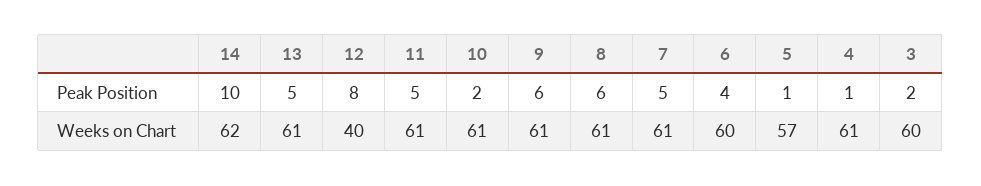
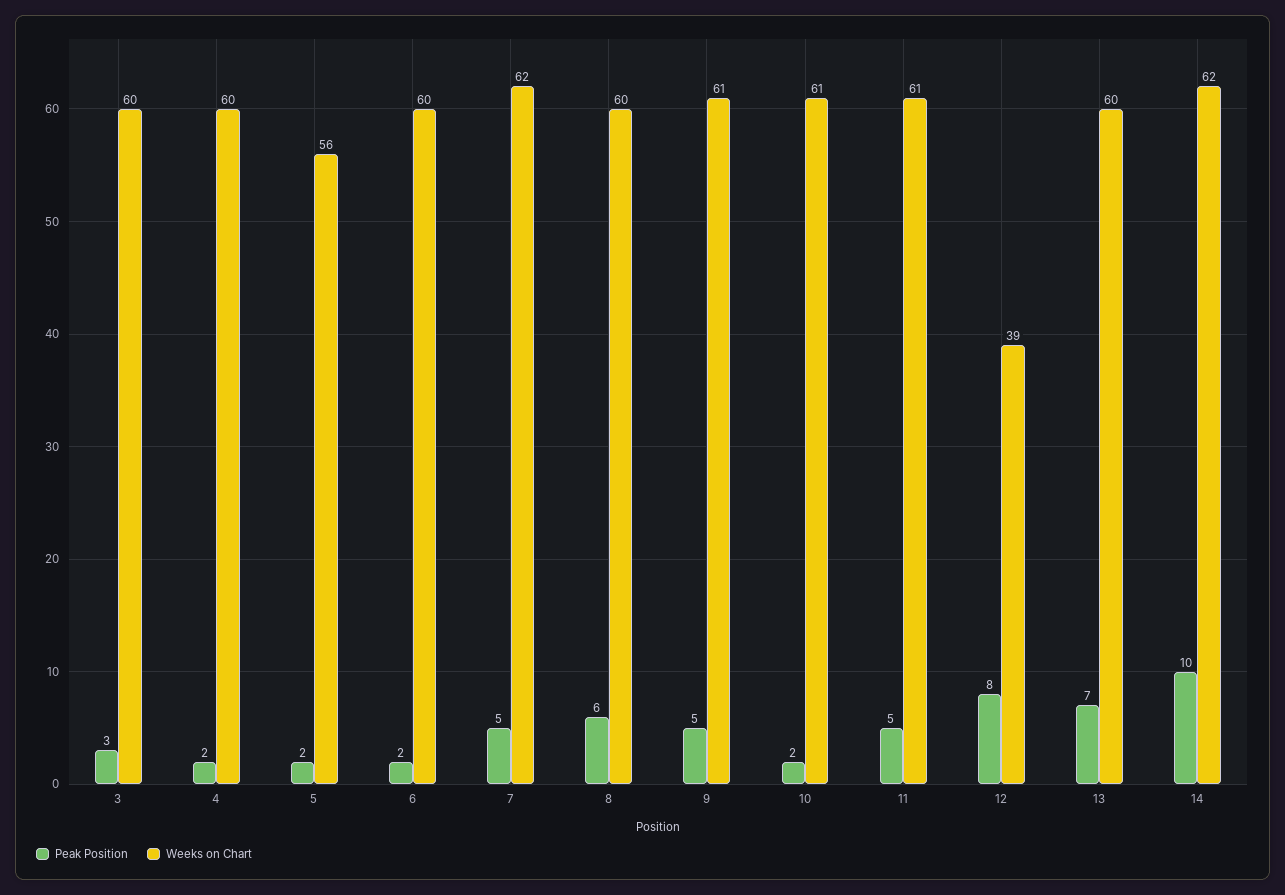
  {
    "Peak Position": {
      "14": 10,
-     "13": 5,
+     "13": 7,
      "12": 8,
      "11": 5,
      "10": 2,
-     "9": 6,
+     "9": 5,
      "8": 6,
      "7": 5,
-     "6": 4,
+     "6": 2,
-     "5": 1,
+     "5": 2,
-     "4": 1,
+     "4": 2,
-     "3": 2
+     "3": 3
    },
    "Weeks on Chart": {
      "14": 62,
-     "13": 61,
+     "13": 60,
-     "12": 40,
+     "12": 39,
      "11": 61,
      "10": 61,
      "9": 61,
-     "8": 61,
+     "8": 60,
-     "7": 61,
+     "7": 62,
      "6": 60,
-     "5": 57,
+     "5": 56,
-     "4": 61,
+     "4": 60,
      "3": 60
    }
  }

